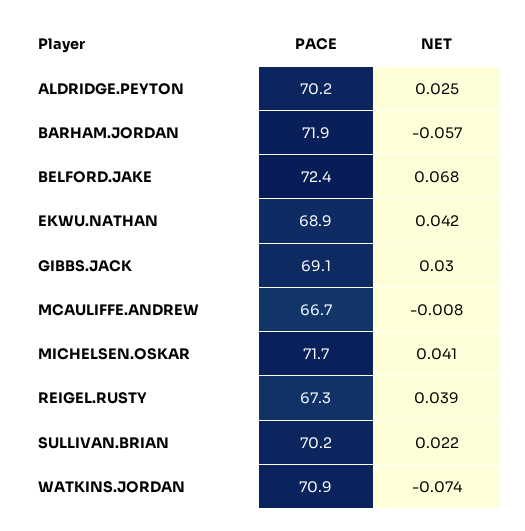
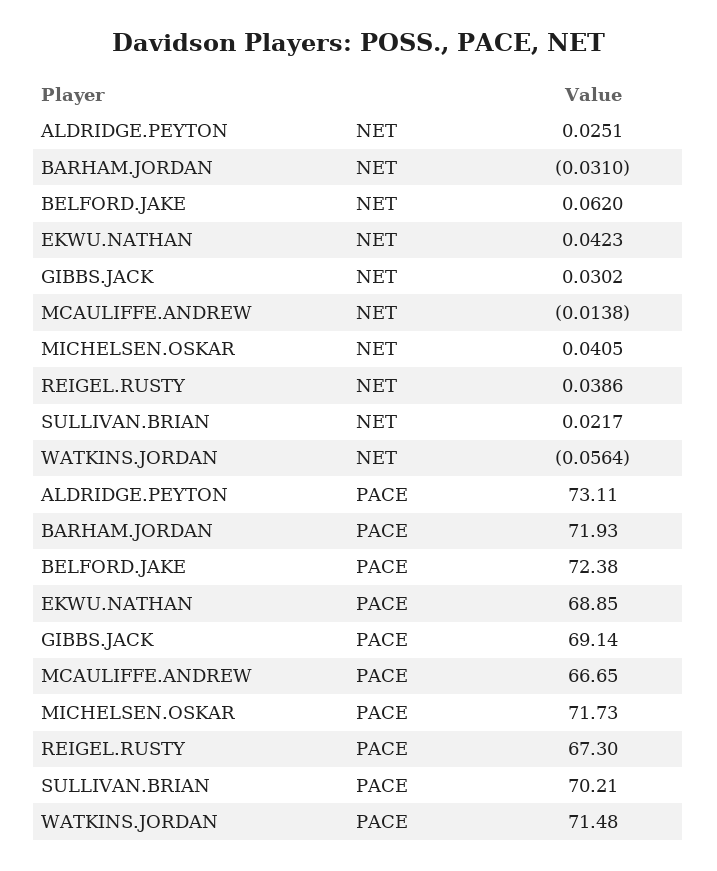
  {
    "PACE": {
-     "ALDRIDGE.PEYTON": 70.2,
+     "ALDRIDGE.PEYTON": 73.11,
      "BARHAM.JORDAN": 71.93,
      "BELFORD.JAKE": 72.38,
      "EKWU.NATHAN": 68.85,
      "GIBBS.JACK": 69.14,
      "MCAULIFFE.ANDREW": 66.65,
      "MICHELSEN.OSKAR": 71.73,
      "REIGEL.RUSTY": 67.3,
      "SULLIVAN.BRIAN": 70.21,
-     "WATKINS.JORDAN": 70.9
+     "WATKINS.JORDAN": 71.48
    },
    "NET": {
      "ALDRIDGE.PEYTON": 0.0251,
-     "BARHAM.JORDAN": -0.057,
+     "BARHAM.JORDAN": -0.031,
-     "BELFORD.JAKE": 0.068,
+     "BELFORD.JAKE": 0.062,
      "EKWU.NATHAN": 0.0423,
      "GIBBS.JACK": 0.0302,
-     "MCAULIFFE.ANDREW": -0.008,
+     "MCAULIFFE.ANDREW": -0.0138,
      "MICHELSEN.OSKAR": 0.0405,
      "REIGEL.RUSTY": 0.0386,
      "SULLIVAN.BRIAN": 0.0217,
-     "WATKINS.JORDAN": -0.074
+     "WATKINS.JORDAN": -0.0564
    }
  }

